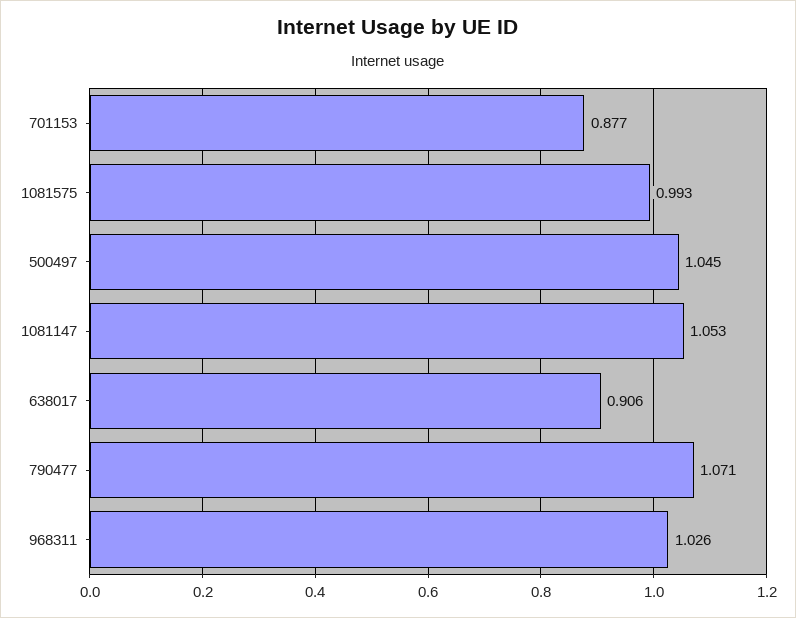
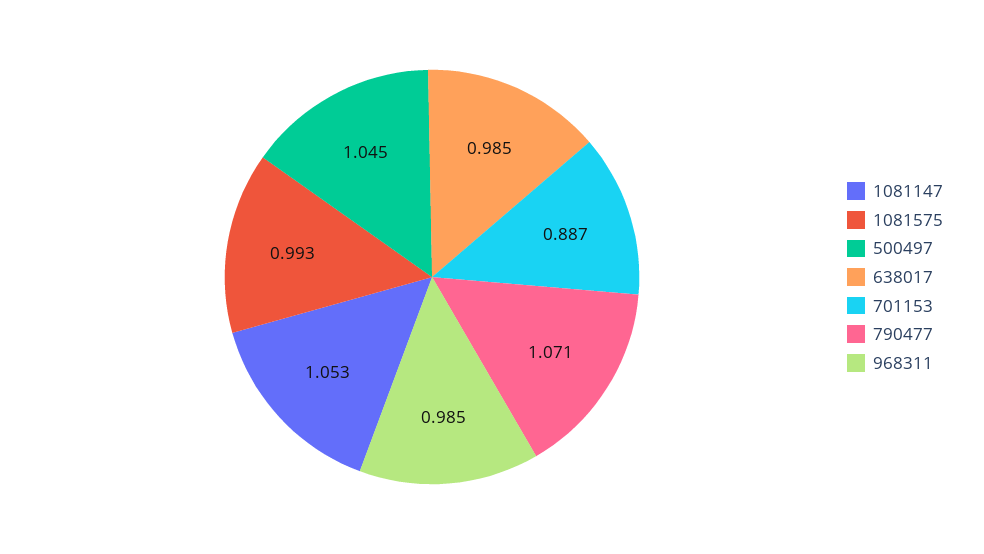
  {
-   "701153": 0.877,
+   "701153": 0.887,
    "1081575": 0.993,
    "500497": 1.045,
    "1081147": 1.053,
-   "638017": 0.906,
+   "638017": 0.985,
    "790477": 1.071,
-   "968311": 1.026
+   "968311": 0.985
  }

